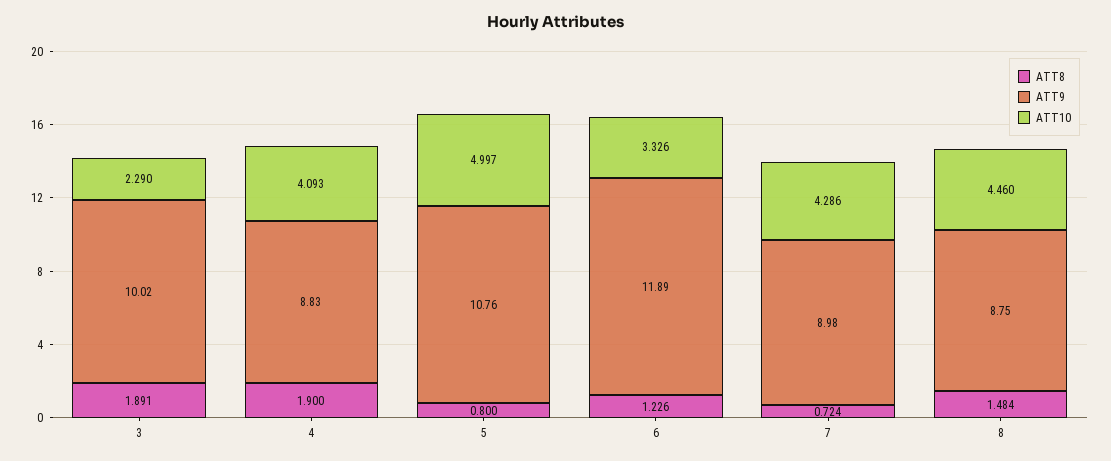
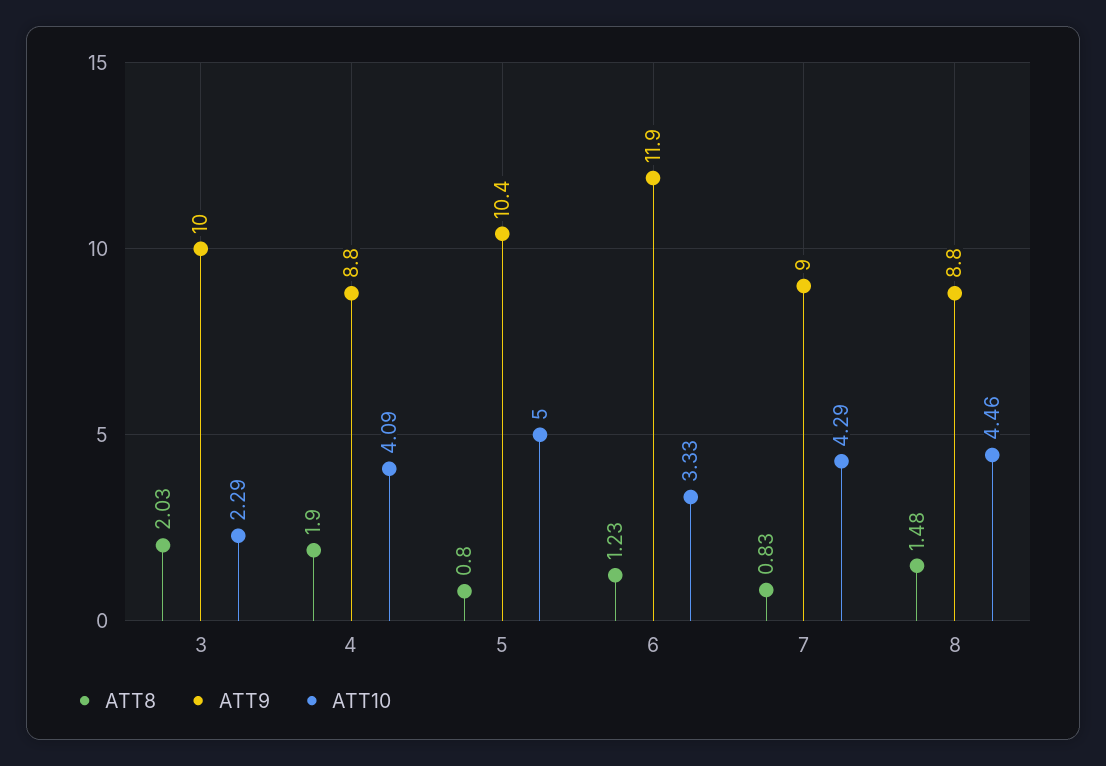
  {
    "ATT8": {
-     "3": 1.891,
+     "3": 2.03,
      "4": 1.9,
      "5": 0.8,
      "6": 1.226,
-     "7": 0.724,
+     "7": 0.83,
      "8": 1.484
    },
    "ATT9": {
      "3": 10.02,
      "4": 8.83,
-     "5": 10.76,
+     "5": 10.4,
      "6": 11.89,
      "7": 8.98,
      "8": 8.75
    },
    "ATT10": {
      "3": 2.29,
      "4": 4.093,
      "5": 4.997,
      "6": 3.326,
      "7": 4.286,
      "8": 4.46
    }
  }

